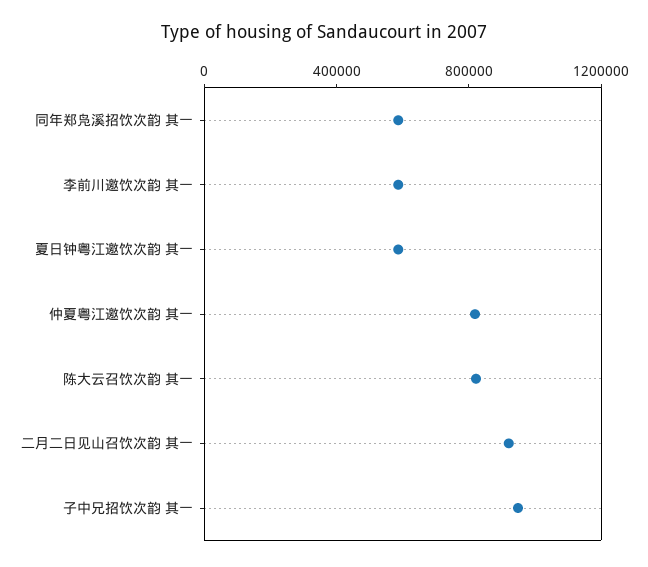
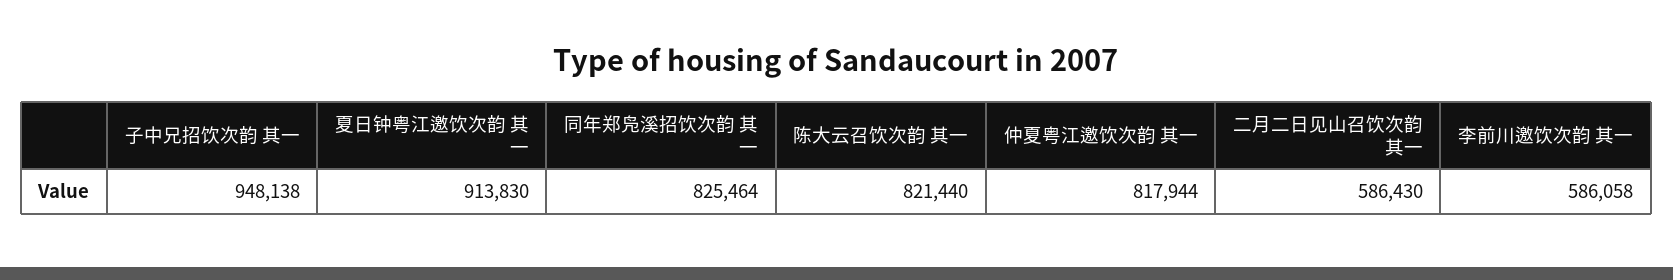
  {
-   "同年郑凫溪招饮次韵 其一": 600000,
+   "同年郑凫溪招饮次韵 其一": 825464,
    "李前川邀饮次韵 其一": 586058,
-   "夏日钟粤江邀饮次韵 其一": 600000,
+   "夏日钟粤江邀饮次韵 其一": 913830,
    "仲夏粤江邀饮次韵 其一": 817944,
    "陈大云召饮次韵 其一": 821440,
-   "二月二日见山召饮次韵 其一": 900000,
+   "二月二日见山召饮次韵 其一": 586430,
    "子中兄招饮次韵 其一": 948138
  }

